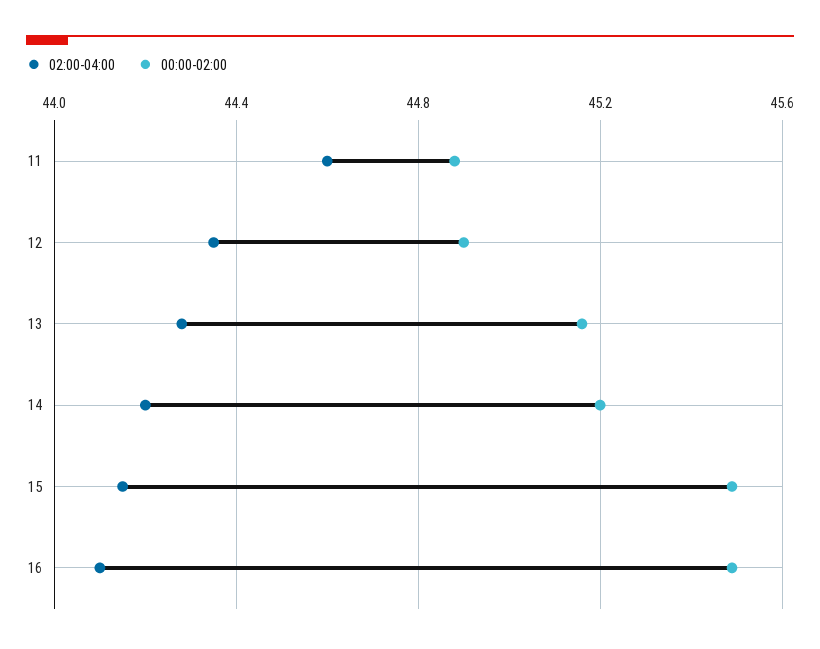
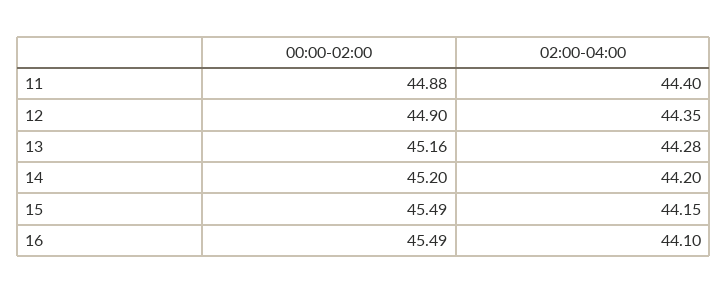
  {
    "02:00-04:00": {
-     "11": 44.6,
+     "11": 44.4,
      "12": 44.35,
      "13": 44.28,
      "14": 44.2,
      "15": 44.15,
      "16": 44.1
    },
    "00:00-02:00": {
      "11": 44.88,
      "12": 44.9,
      "13": 45.16,
      "14": 45.2,
      "15": 45.49,
      "16": 45.49
    }
  }

